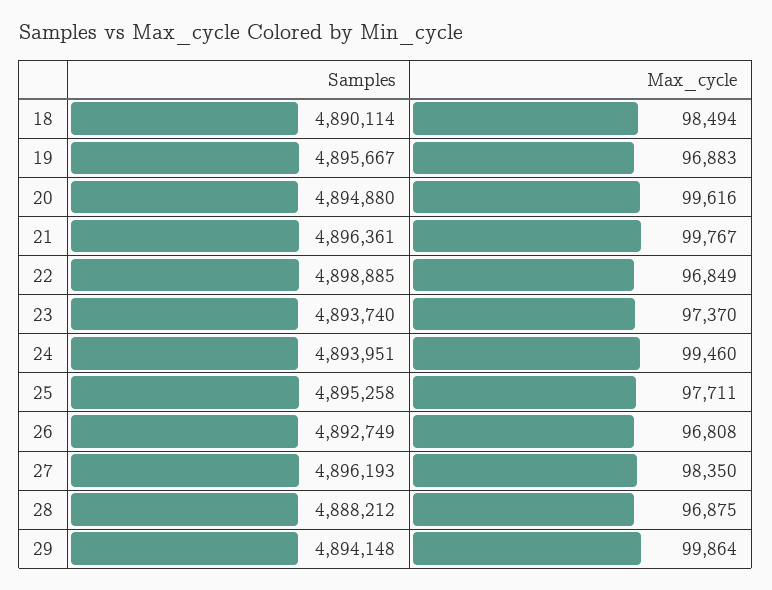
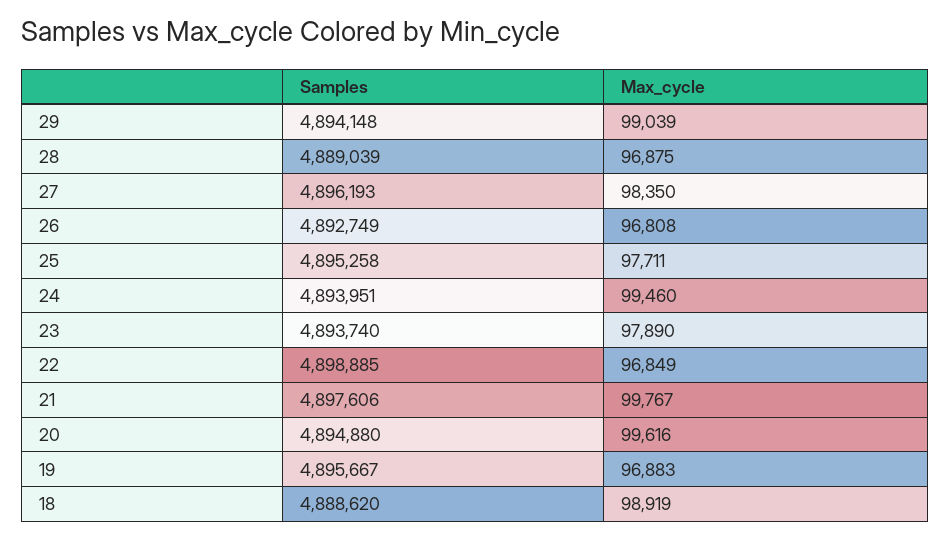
  {
    "Samples": {
-     "18": 4890114,
+     "18": 4888620,
      "19": 4895667,
      "20": 4894880,
-     "21": 4896361,
+     "21": 4897606,
      "22": 4898885,
      "23": 4893740,
      "24": 4893951,
      "25": 4895258,
      "26": 4892749,
      "27": 4896193,
-     "28": 4888212,
+     "28": 4889039,
      "29": 4894148
    },
    "Max_cycle": {
-     "18": 98494,
+     "18": 98919,
      "19": 96883,
      "20": 99616,
      "21": 99767,
      "22": 96849,
-     "23": 97370,
+     "23": 97890,
      "24": 99460,
      "25": 97711,
      "26": 96808,
      "27": 98350,
      "28": 96875,
-     "29": 99864
+     "29": 99039
    }
  }

